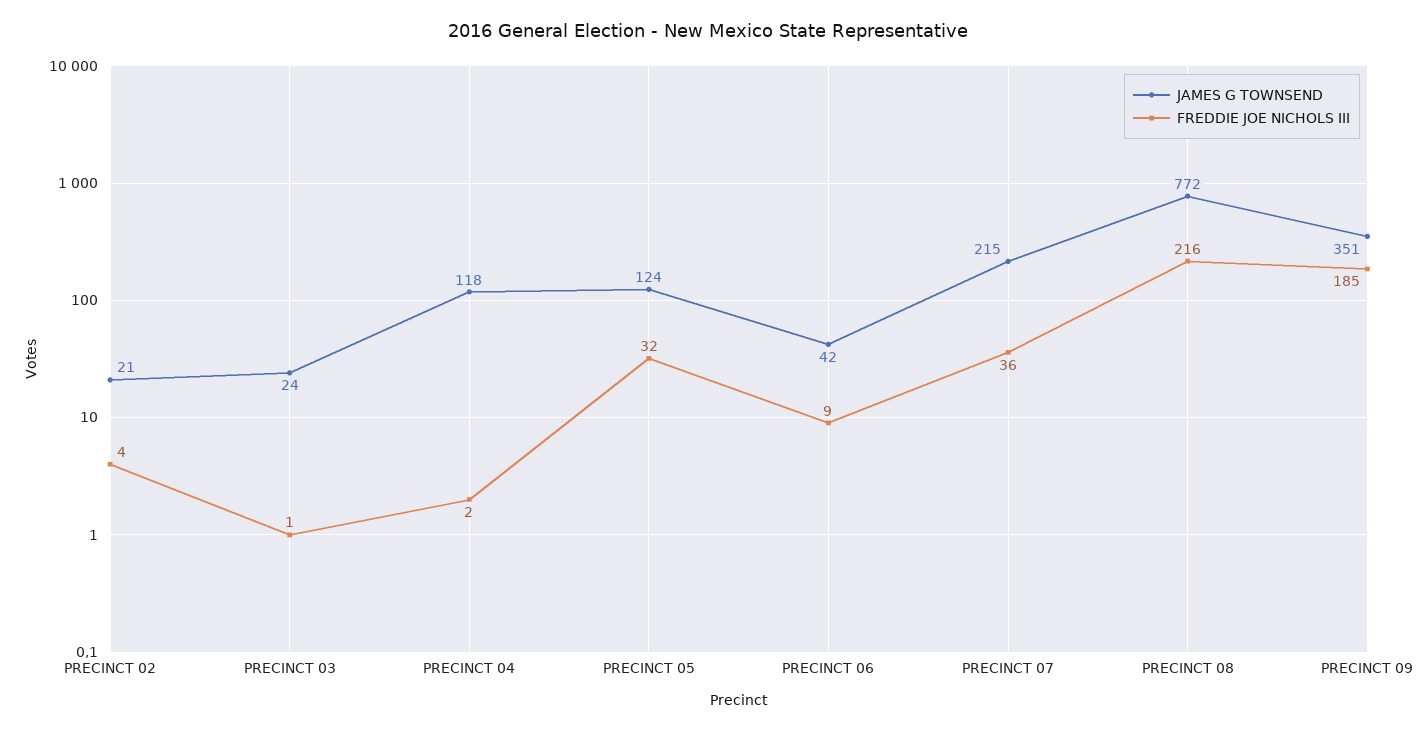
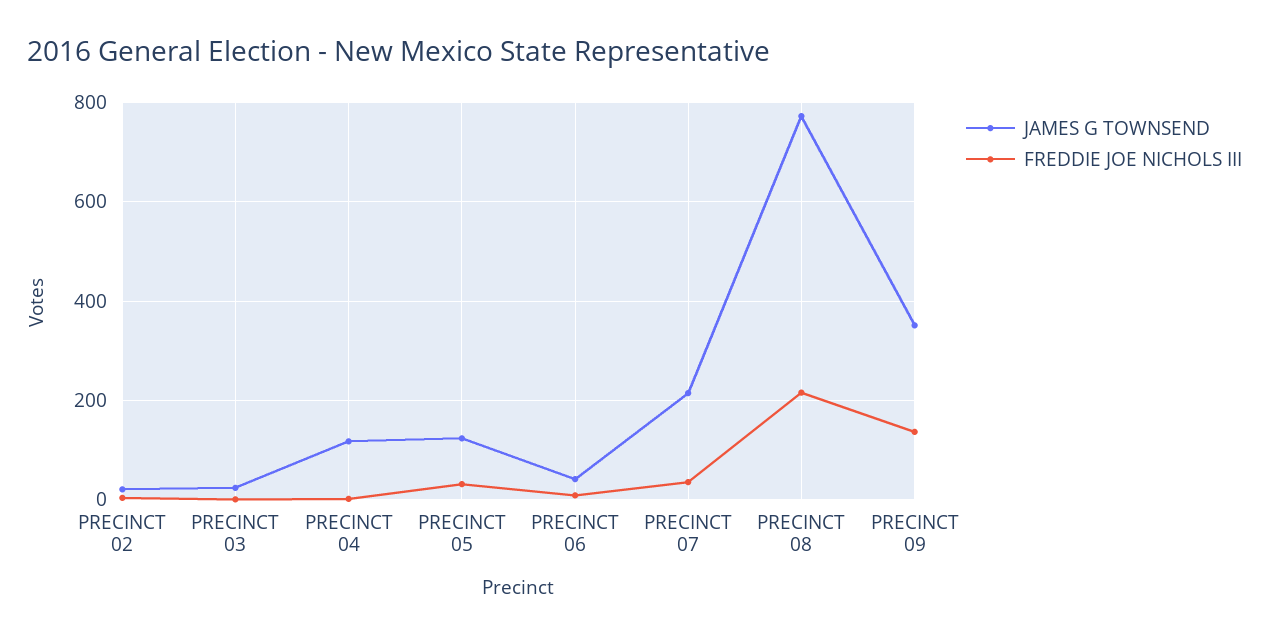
  {
    "JAMES G TOWNSEND": {
      "PRECINCT 02": 21,
      "PRECINCT 03": 24,
      "PRECINCT 04": 118,
      "PRECINCT 05": 124,
      "PRECINCT 06": 42,
      "PRECINCT 07": 215,
      "PRECINCT 08": 772,
      "PRECINCT 09": 351
    },
    "FREDDIE JOE NICHOLS III": {
      "PRECINCT 02": 4,
      "PRECINCT 03": 1,
      "PRECINCT 04": 2,
      "PRECINCT 05": 32,
      "PRECINCT 06": 9,
      "PRECINCT 07": 36,
      "PRECINCT 08": 216,
-     "PRECINCT 09": 185
+     "PRECINCT 09": 140
    }
  }

